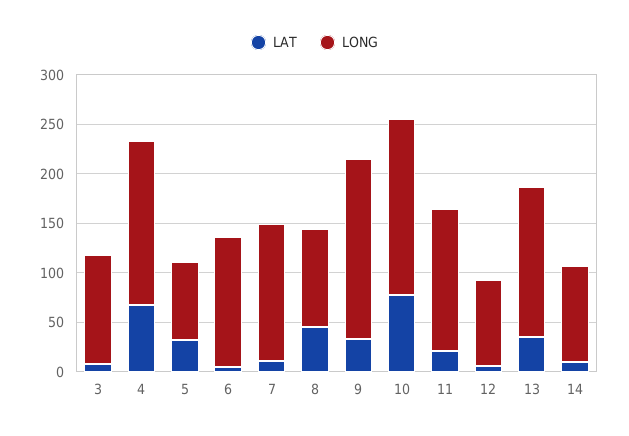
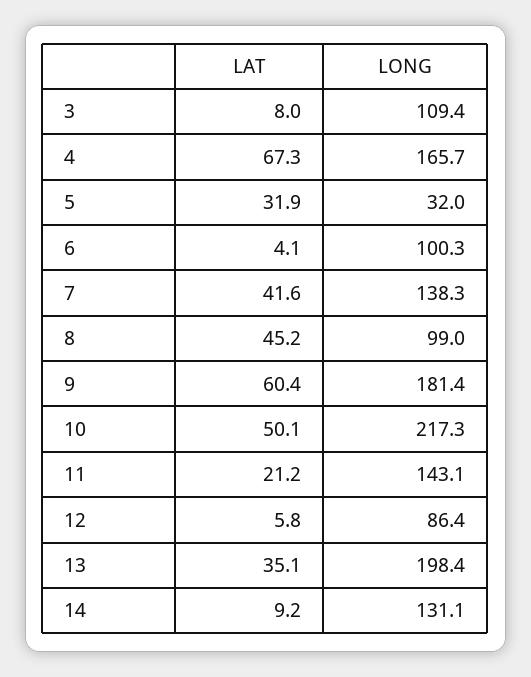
  {
    "LAT": {
      "3": 8,
      "4": 67.3,
      "5": 31.9,
      "6": 4.1,
-     "7": 10,
+     "7": 41.6,
      "8": 45.2,
-     "9": 30,
+     "9": 60.4,
-     "10": 80,
+     "10": 50.1,
      "11": 21.2,
      "12": 5.8,
      "13": 35.1,
      "14": 9.2
    },
    "LONG": {
      "3": 109.4,
      "4": 165.7,
-     "5": 80,
+     "5": 32,
-     "6": 130,
+     "6": 100.3,
      "7": 138.3,
      "8": 99,
      "9": 181.4,
-     "10": 180,
+     "10": 217.3,
      "11": 143.1,
      "12": 86.4,
-     "13": 150,
+     "13": 198.4,
-     "14": 100
+     "14": 131.1
    }
  }

